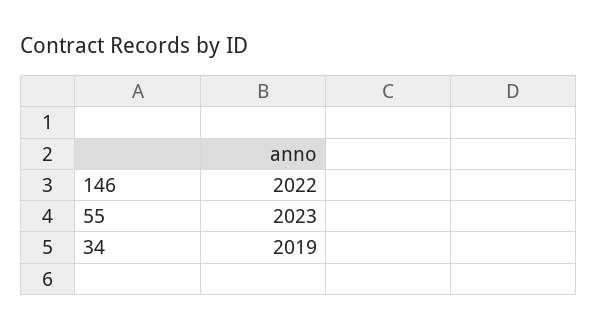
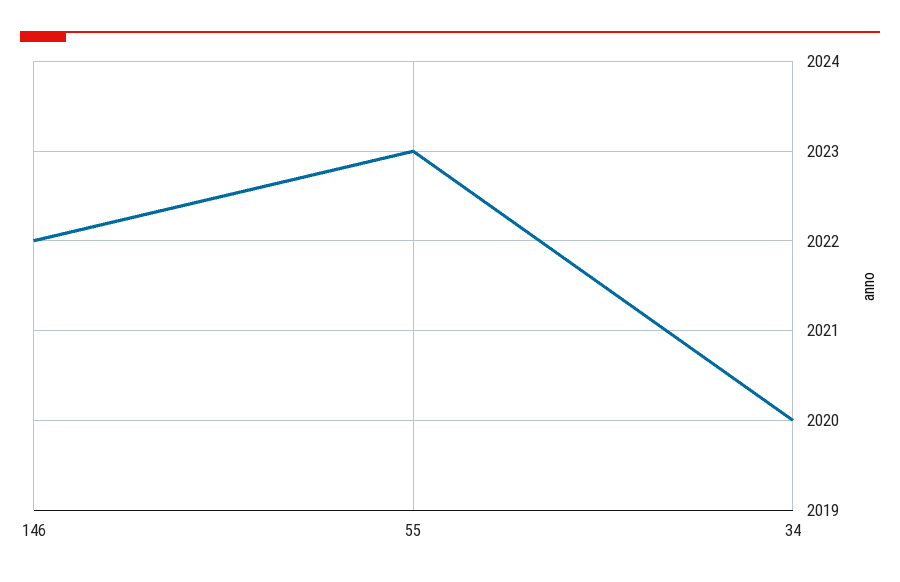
  {
    "146": 2022,
    "55": 2023,
-   "34": 2019
+   "34": 2020
  }

